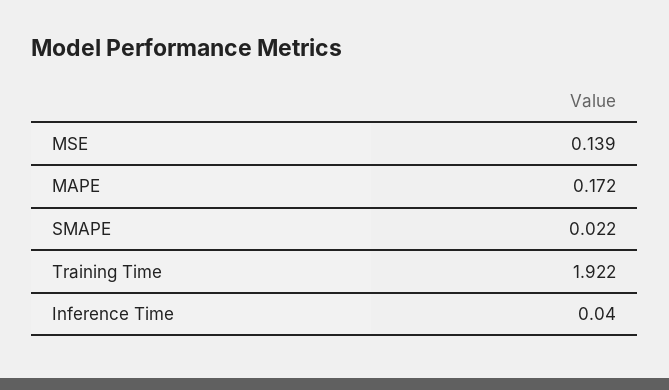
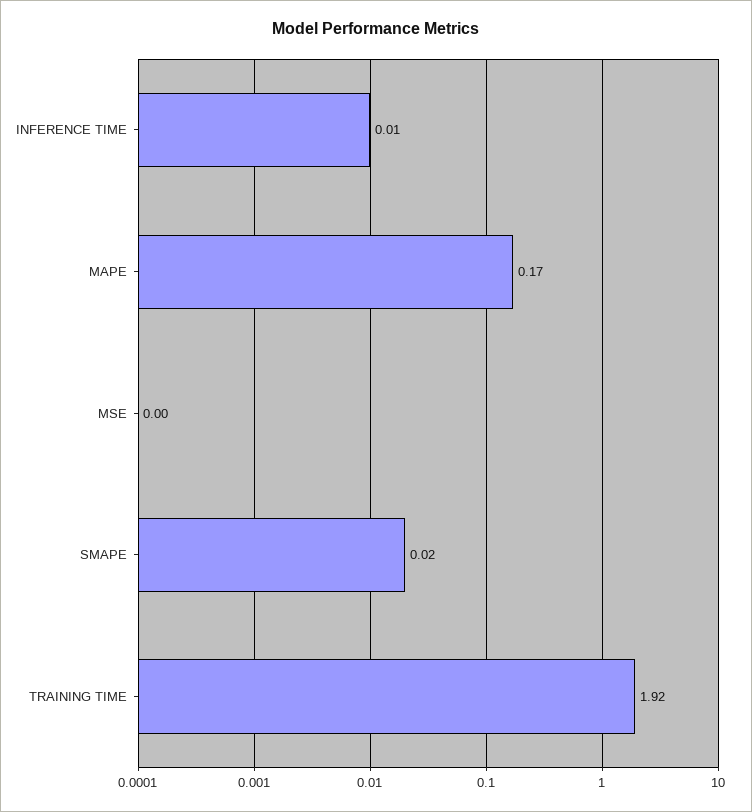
  {
-   "MSE": 0.139,
+   "MSE": 0,
    "MAPE": 0.172,
    "SMAPE": 0.022,
    "Training Time": 1.922,
-   "Inference Time": 0.04
+   "Inference Time": 0.01
  }

